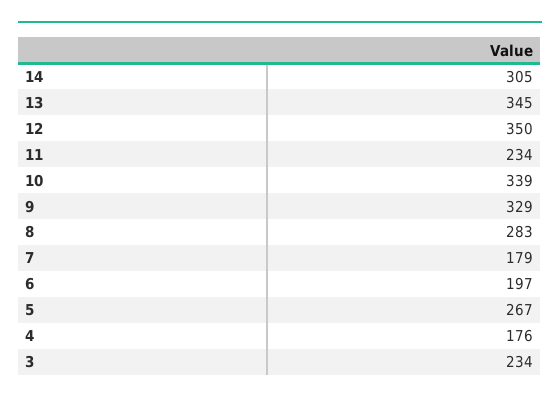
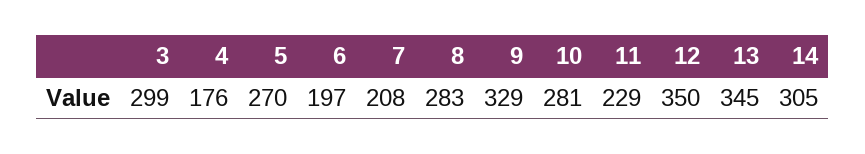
  {
    "14": 305,
    "13": 345,
    "12": 350,
-   "11": 234,
+   "11": 229,
-   "10": 339,
+   "10": 281,
    "9": 329,
    "8": 283,
-   "7": 179,
+   "7": 208,
    "6": 197,
-   "5": 267,
+   "5": 270,
    "4": 176,
-   "3": 234
+   "3": 299
  }

